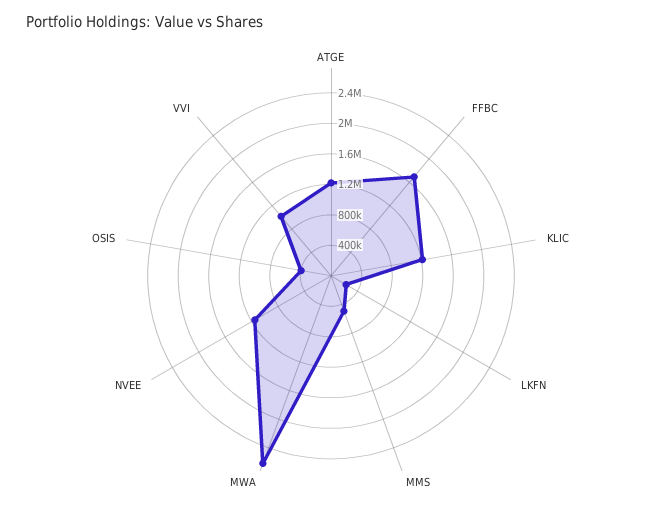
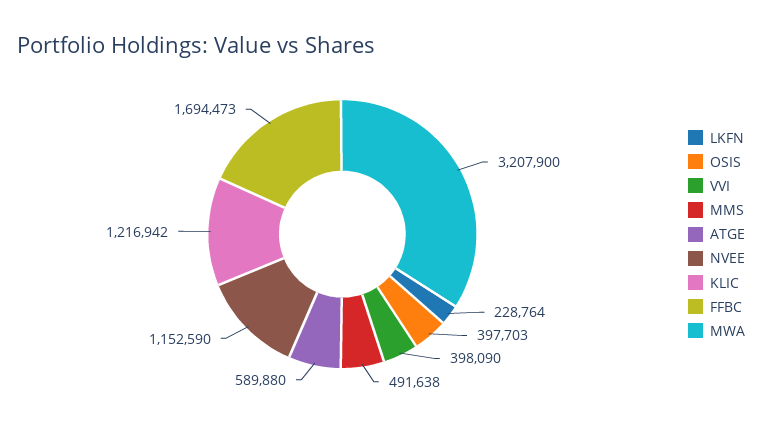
  {
-   "ATGE": 1200000,
+   "ATGE": 589880,
    "FFBC": 1694473,
    "KLIC": 1216942,
    "LKFN": 228764,
    "MMS": 491638,
-   "MWA": 2600000,
+   "MWA": 3207900,
    "NVEE": 1152590,
    "OSIS": 397703,
-   "VVI": 1000000
+   "VVI": 398090
  }

